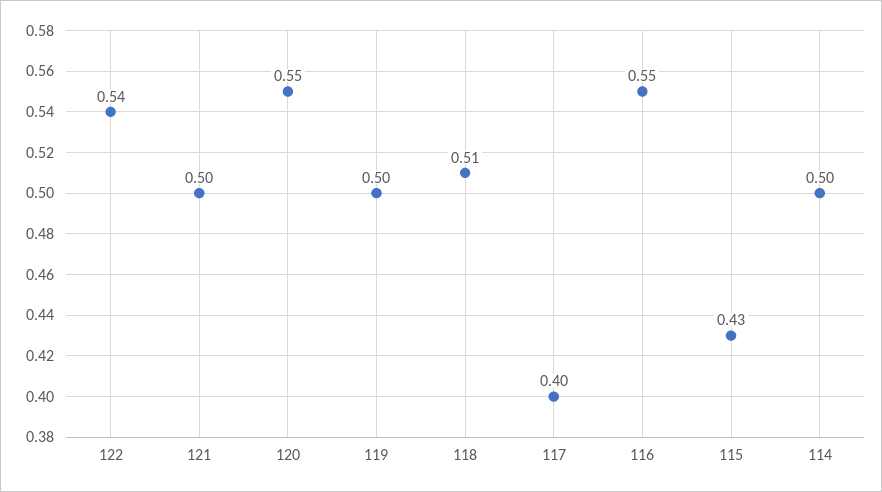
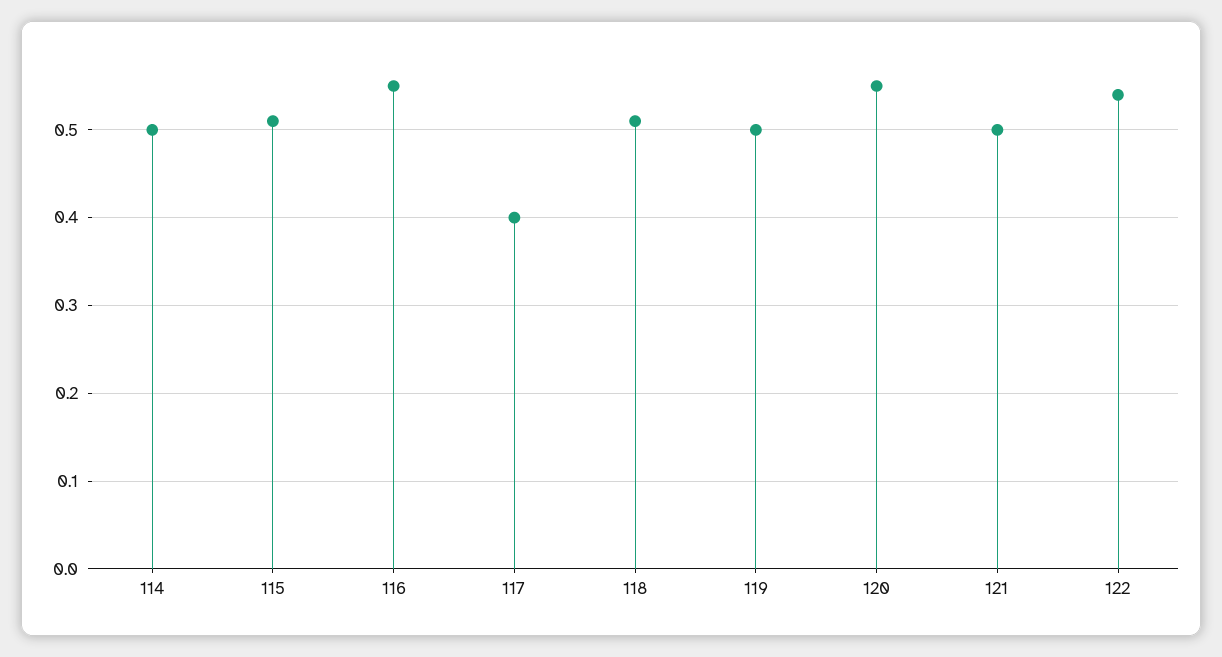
  {
    "122": 0.54,
    "121": 0.5,
    "120": 0.55,
    "119": 0.5,
    "118": 0.51,
    "117": 0.4,
    "116": 0.55,
-   "115": 0.43,
+   "115": 0.51,
    "114": 0.5
  }

